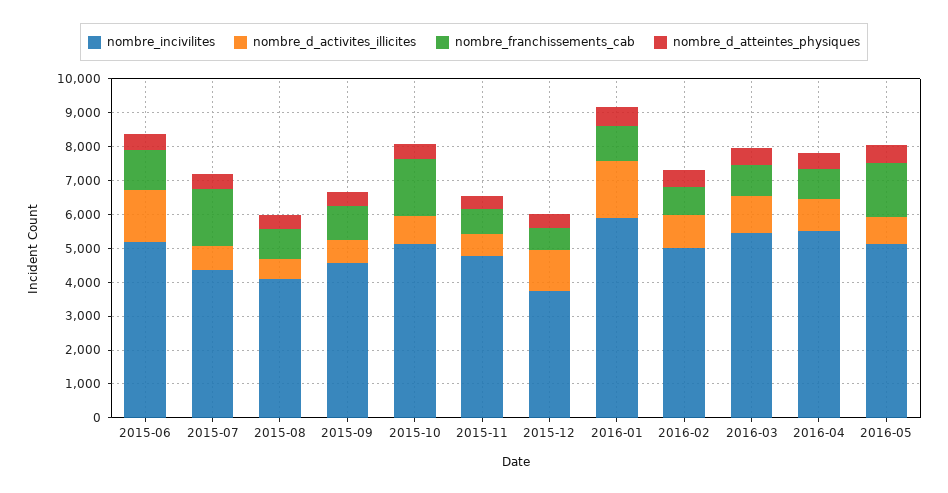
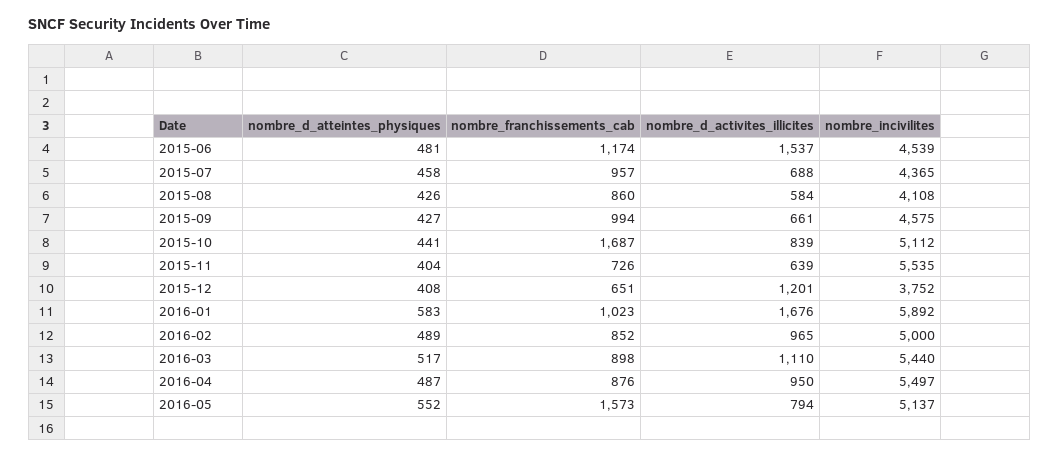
  {
    "nombre_incivilites": {
-     "2015-06": 5250,
+     "2015-06": 4539,
      "2015-07": 4365,
      "2015-08": 4108,
      "2015-09": 4575,
      "2015-10": 5112,
-     "2015-11": 4750,
+     "2015-11": 5535,
      "2015-12": 3752,
      "2016-01": 5892,
      "2016-02": 5000,
      "2016-03": 5440,
      "2016-04": 5497,
      "2016-05": 5137
    },
    "nombre_d_activites_illicites": {
      "2015-06": 1537,
      "2015-07": 688,
      "2015-08": 584,
      "2015-09": 661,
      "2015-10": 839,
      "2015-11": 639,
      "2015-12": 1201,
      "2016-01": 1676,
      "2016-02": 965,
      "2016-03": 1110,
      "2016-04": 950,
      "2016-05": 794
    },
    "nombre_franchissements_cab": {
      "2015-06": 1174,
-     "2015-07": 1750,
+     "2015-07": 957,
      "2015-08": 860,
      "2015-09": 994,
      "2015-10": 1687,
      "2015-11": 726,
      "2015-12": 651,
      "2016-01": 1023,
      "2016-02": 852,
      "2016-03": 898,
      "2016-04": 876,
      "2016-05": 1573
    },
    "nombre_d_atteintes_physiques": {
      "2015-06": 481,
      "2015-07": 458,
      "2015-08": 426,
      "2015-09": 427,
      "2015-10": 441,
      "2015-11": 404,
      "2015-12": 408,
      "2016-01": 583,
      "2016-02": 489,
      "2016-03": 517,
      "2016-04": 487,
      "2016-05": 552
    }
  }

